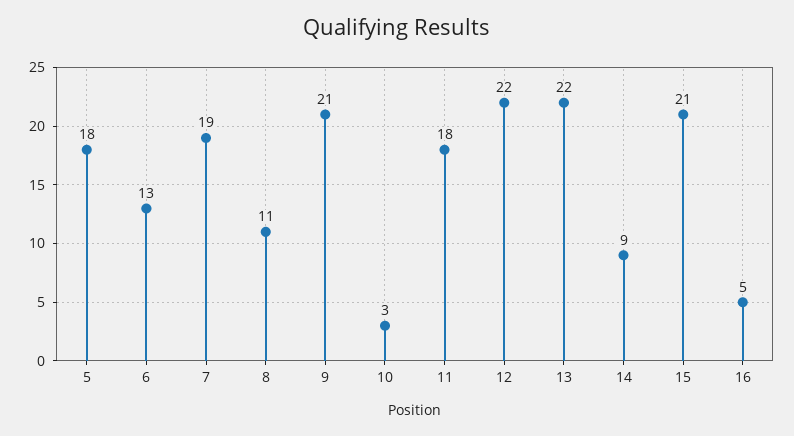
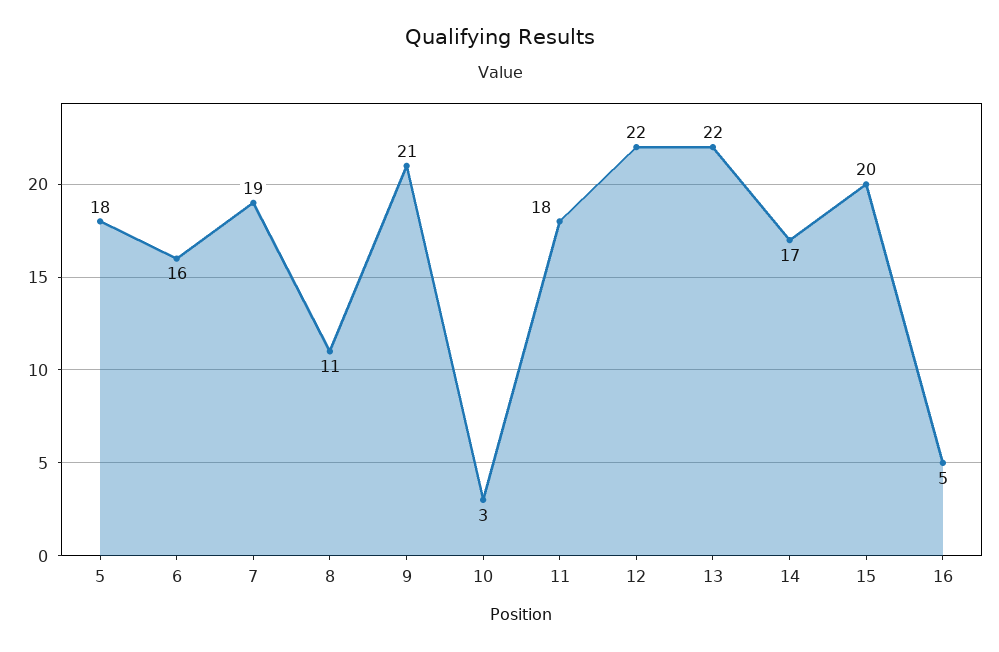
  {
    "5": 18,
-   "6": 13,
+   "6": 16,
    "7": 19,
    "8": 11,
    "9": 21,
    "10": 3,
    "11": 18,
    "12": 22,
    "13": 22,
-   "14": 9,
+   "14": 17,
-   "15": 21,
+   "15": 20,
    "16": 5
  }

